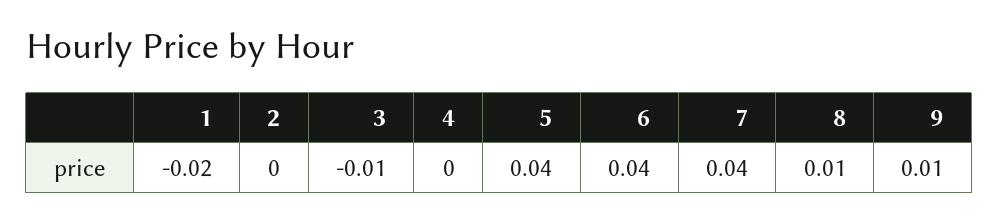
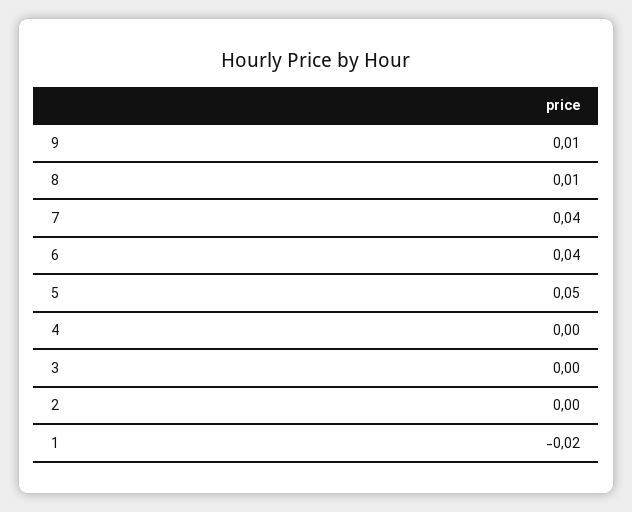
  {
    "1": -0.02,
    "2": 0,
-   "3": -0.01,
+   "3": 0,
    "4": 0,
-   "5": 0.04,
+   "5": 0.05,
    "6": 0.04,
    "7": 0.04,
    "8": 0.01,
    "9": 0.01
  }

